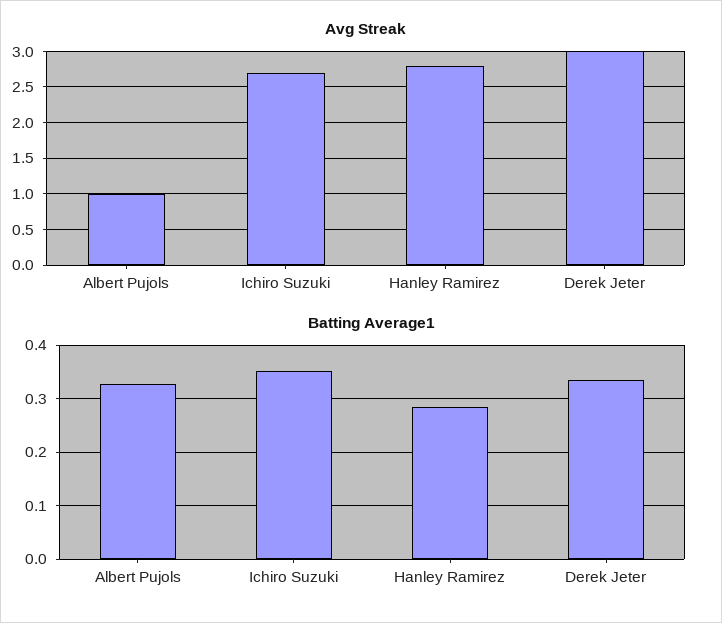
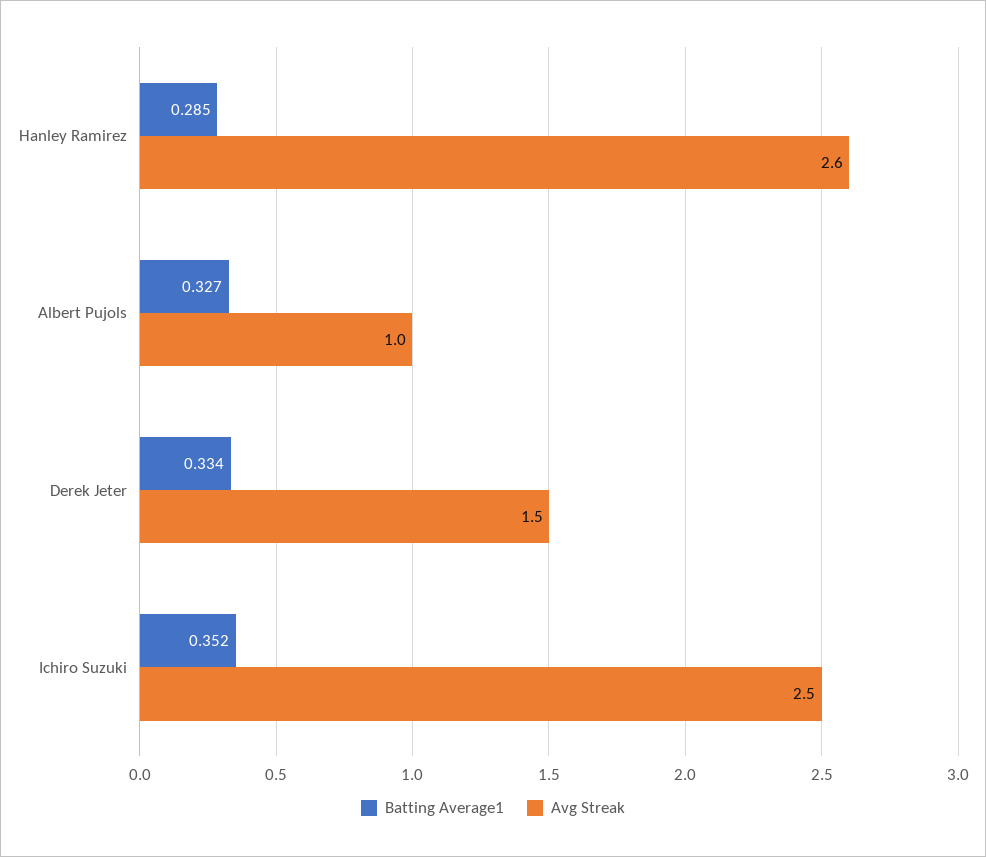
  {
    "Avg Streak": {
      "Albert Pujols": 1,
-     "Ichiro Suzuki": 2.7,
+     "Ichiro Suzuki": 2.5,
-     "Hanley Ramirez": 2.8,
+     "Hanley Ramirez": 2.6,
-     "Derek Jeter": 3
+     "Derek Jeter": 1.5
    },
    "Batting Average1": {
      "Albert Pujols": 0.327,
      "Ichiro Suzuki": 0.352,
      "Hanley Ramirez": 0.285,
      "Derek Jeter": 0.334
    }
  }

